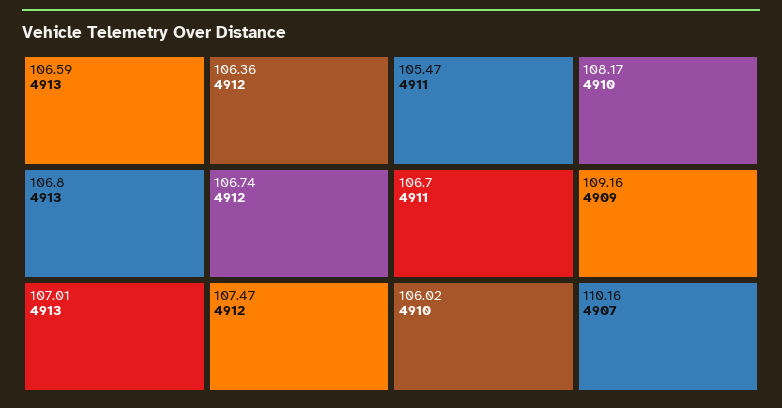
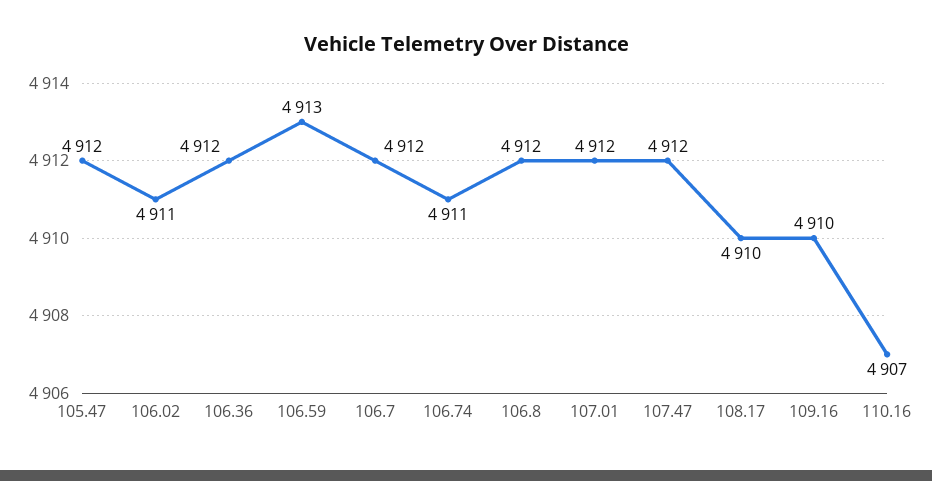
  {
    "106.59": 4913,
-   "106.8": 4913,
+   "106.8": 4912,
-   "107.01": 4913,
+   "107.01": 4912,
    "106.36": 4912,
-   "106.74": 4912,
+   "106.74": 4911,
    "107.47": 4912,
-   "105.47": 4911,
+   "105.47": 4912,
-   "106.7": 4911,
+   "106.7": 4912,
-   "106.02": 4910,
+   "106.02": 4911,
    "108.17": 4910,
-   "109.16": 4909,
+   "109.16": 4910,
    "110.16": 4907
  }

